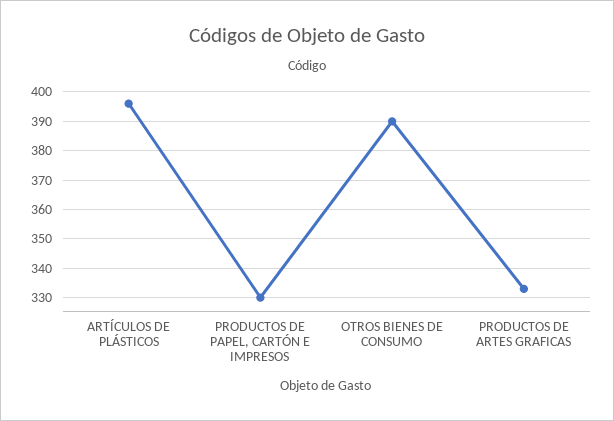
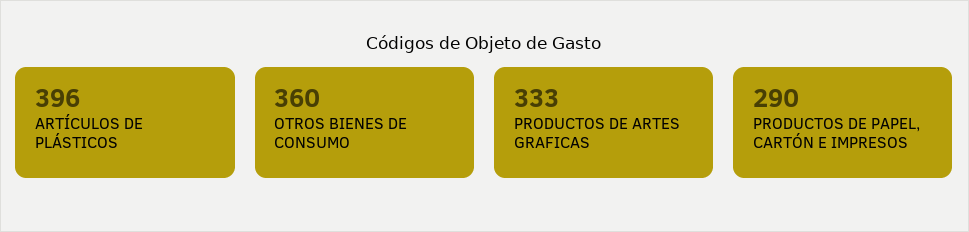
  {
    "ARTÍCULOS DE PLÁSTICOS": 396,
-   "PRODUCTOS DE PAPEL, CARTÓN E IMPRESOS": 330,
+   "PRODUCTOS DE PAPEL, CARTÓN E IMPRESOS": 290,
-   "OTROS BIENES DE CONSUMO": 390,
+   "OTROS BIENES DE CONSUMO": 360,
    "PRODUCTOS DE ARTES GRAFICAS": 333
  }

